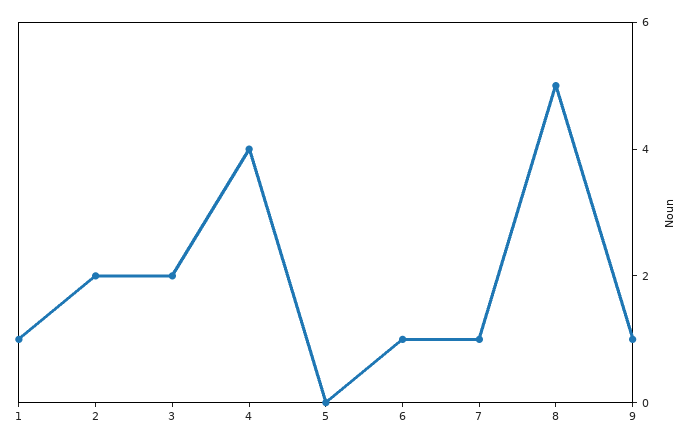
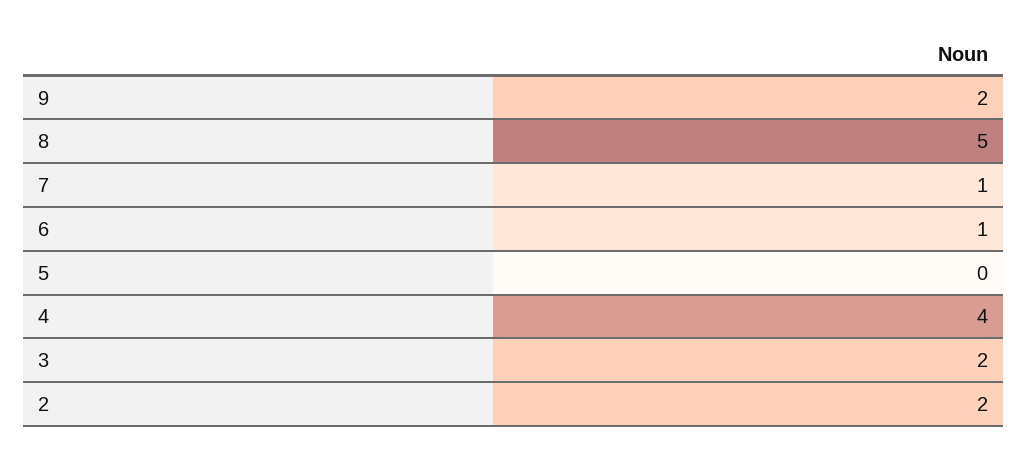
  {
-   "1": 1,
    "2": 2,
    "3": 2,
    "4": 4,
    "5": 0,
    "6": 1,
    "7": 1,
    "8": 5,
-   "9": 1
+   "9": 2
  }

